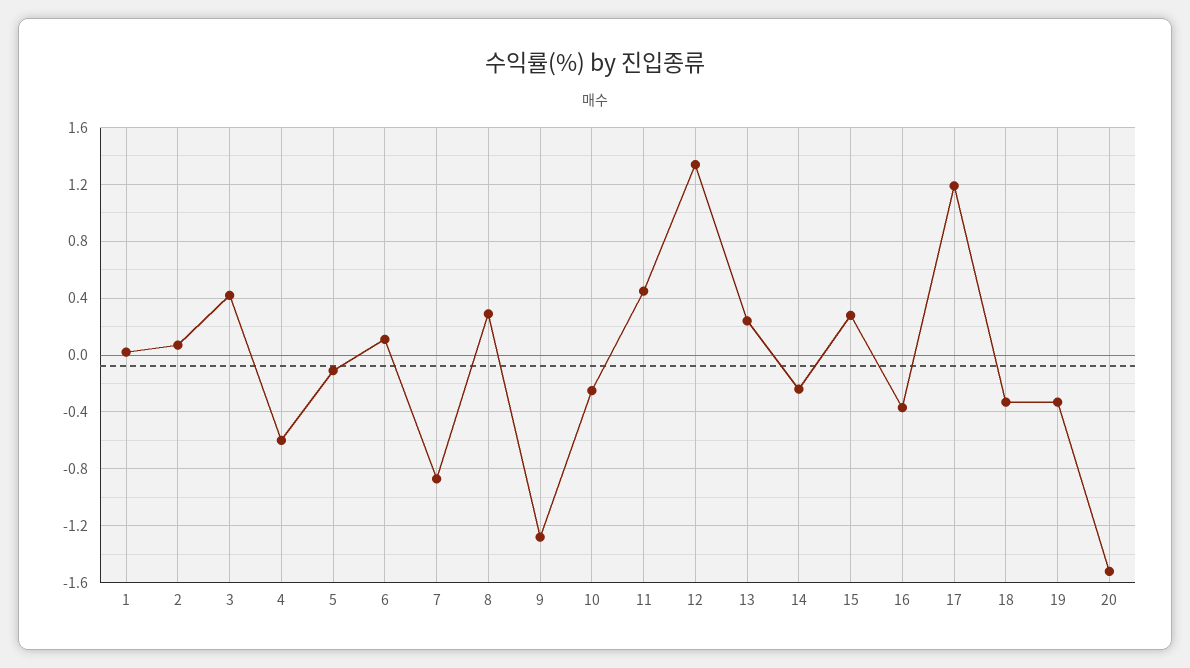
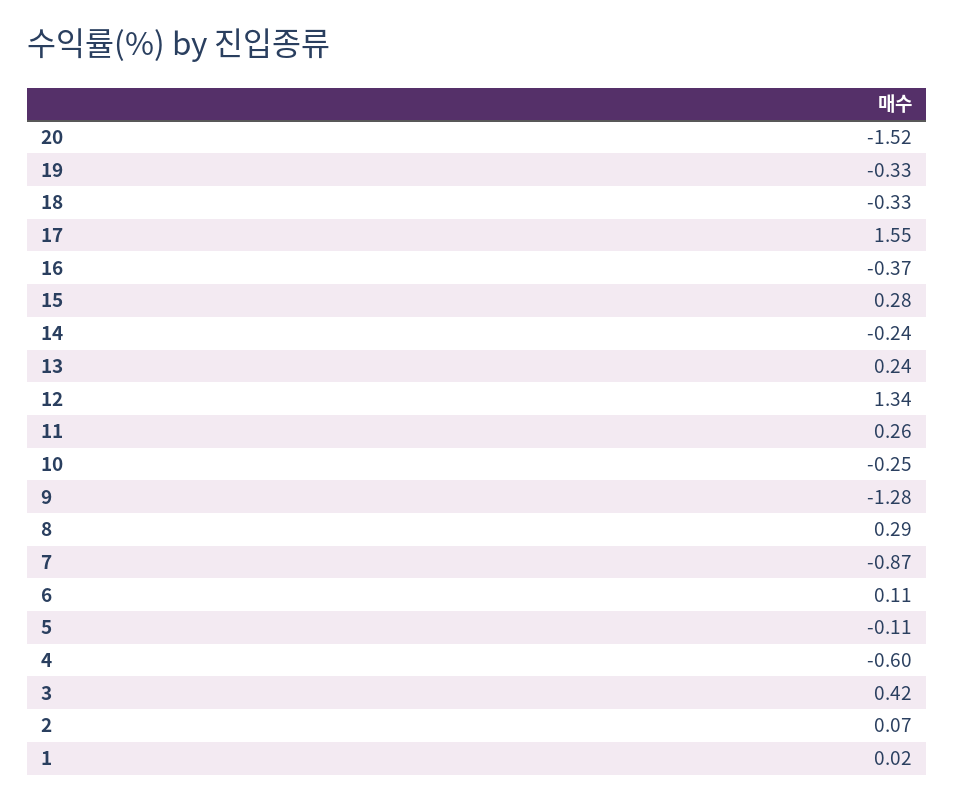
  {
    "1": 0.02,
    "2": 0.07,
    "3": 0.42,
    "4": -0.6,
    "5": -0.11,
    "6": 0.11,
    "7": -0.87,
    "8": 0.29,
    "9": -1.28,
    "10": -0.25,
-   "11": 0.45,
+   "11": 0.26,
    "12": 1.34,
    "13": 0.24,
    "14": -0.24,
    "15": 0.28,
    "16": -0.37,
-   "17": 1.2,
+   "17": 1.55,
    "18": -0.33,
    "19": -0.33,
    "20": -1.52
  }

